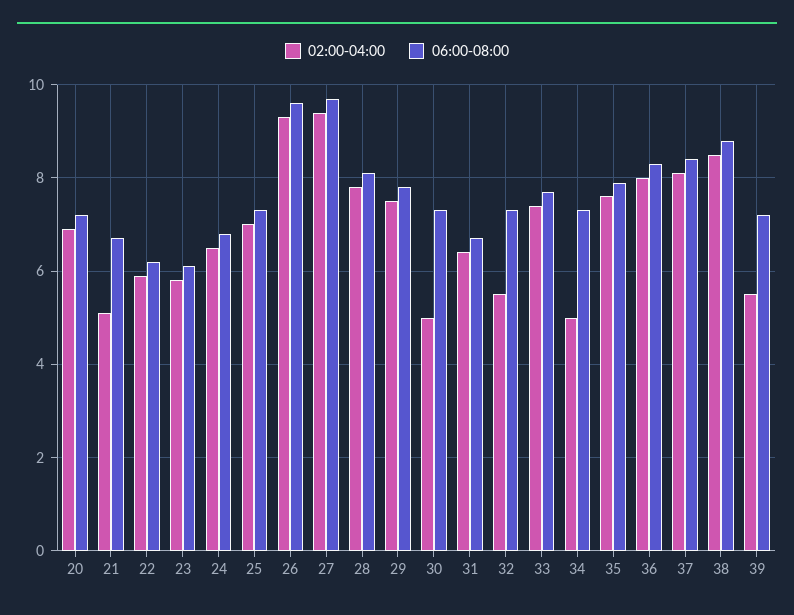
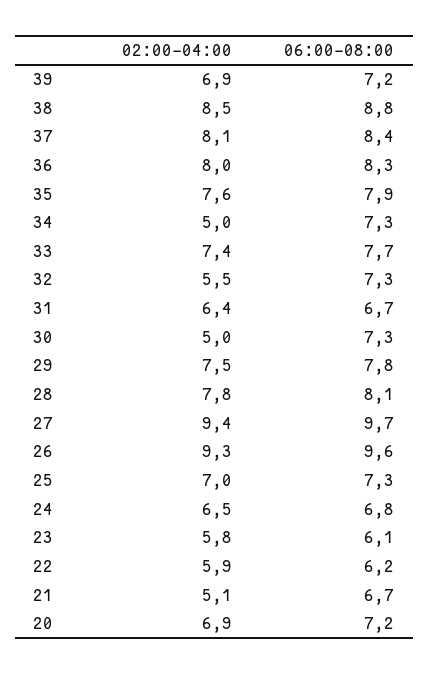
  {
    "02:00-04:00": {
      "20": 6.9,
      "21": 5.1,
      "22": 5.9,
      "23": 5.8,
      "24": 6.5,
      "25": 7,
      "26": 9.3,
      "27": 9.4,
      "28": 7.8,
      "29": 7.5,
      "30": 5,
      "31": 6.4,
      "32": 5.5,
      "33": 7.4,
      "34": 5,
      "35": 7.6,
      "36": 8,
      "37": 8.1,
      "38": 8.5,
-     "39": 5.5
+     "39": 6.9
    },
    "06:00-08:00": {
      "20": 7.2,
      "21": 6.7,
      "22": 6.2,
      "23": 6.1,
      "24": 6.8,
      "25": 7.3,
      "26": 9.6,
      "27": 9.7,
      "28": 8.1,
      "29": 7.8,
      "30": 7.3,
      "31": 6.7,
      "32": 7.3,
      "33": 7.7,
      "34": 7.3,
      "35": 7.9,
      "36": 8.3,
      "37": 8.4,
      "38": 8.8,
      "39": 7.2
    }
  }

